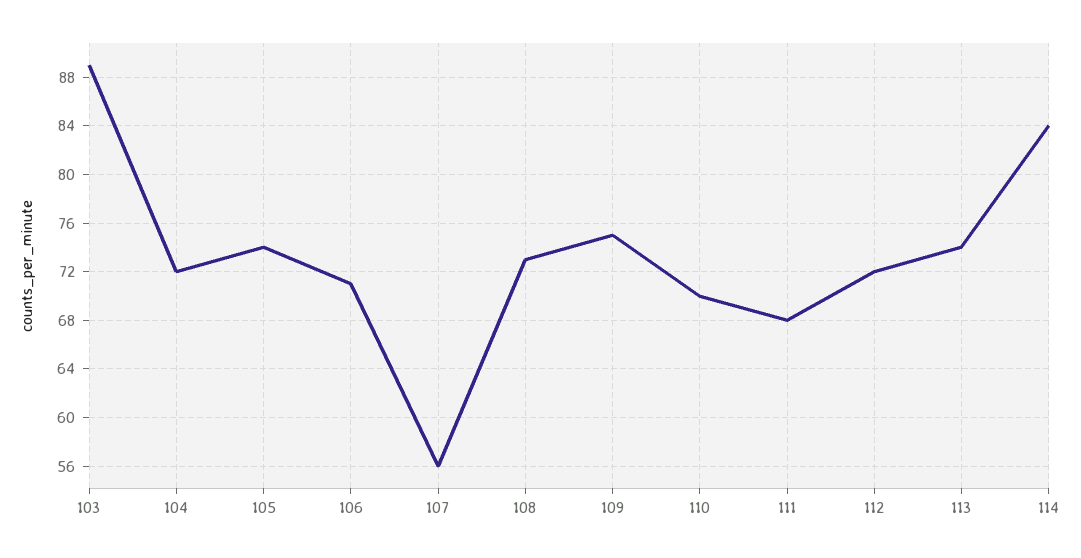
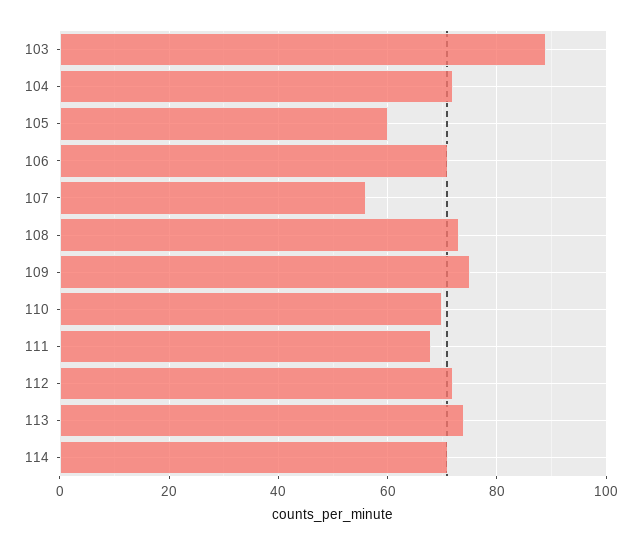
  {
    "103": 89,
    "104": 72,
-   "105": 74,
+   "105": 60,
    "106": 71,
    "107": 56,
    "108": 73,
    "109": 75,
    "110": 70,
    "111": 68,
    "112": 72,
    "113": 74,
-   "114": 84
+   "114": 70
  }

